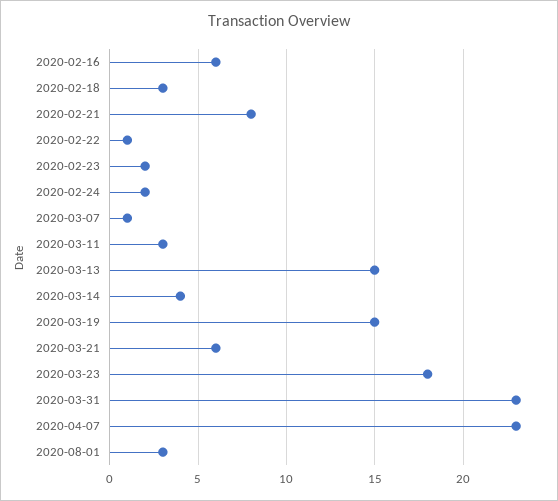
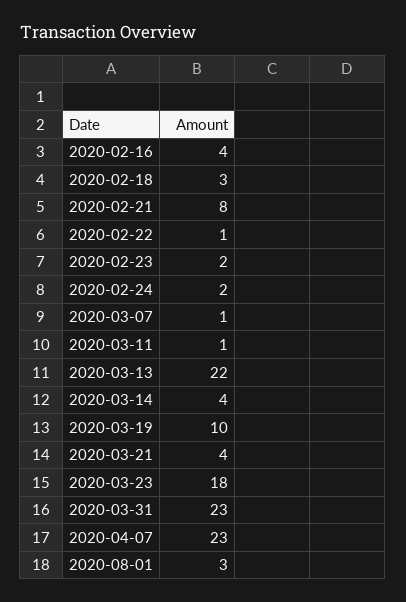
  {
-   "2020-02-16": 6,
+   "2020-02-16": 4,
    "2020-02-18": 3,
    "2020-02-21": 8,
    "2020-02-22": 1,
    "2020-02-23": 2,
    "2020-02-24": 2,
    "2020-03-07": 1,
-   "2020-03-11": 3,
+   "2020-03-11": 1,
-   "2020-03-13": 15,
+   "2020-03-13": 22,
    "2020-03-14": 4,
-   "2020-03-19": 15,
+   "2020-03-19": 10,
-   "2020-03-21": 6,
+   "2020-03-21": 4,
    "2020-03-23": 18,
    "2020-03-31": 23,
    "2020-04-07": 23,
    "2020-08-01": 3
  }

